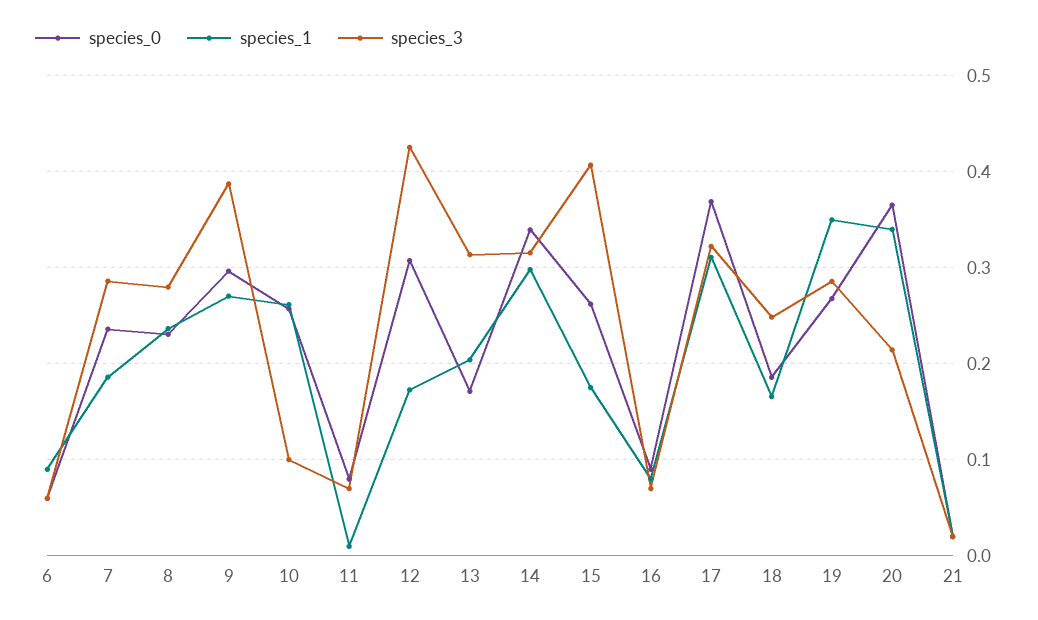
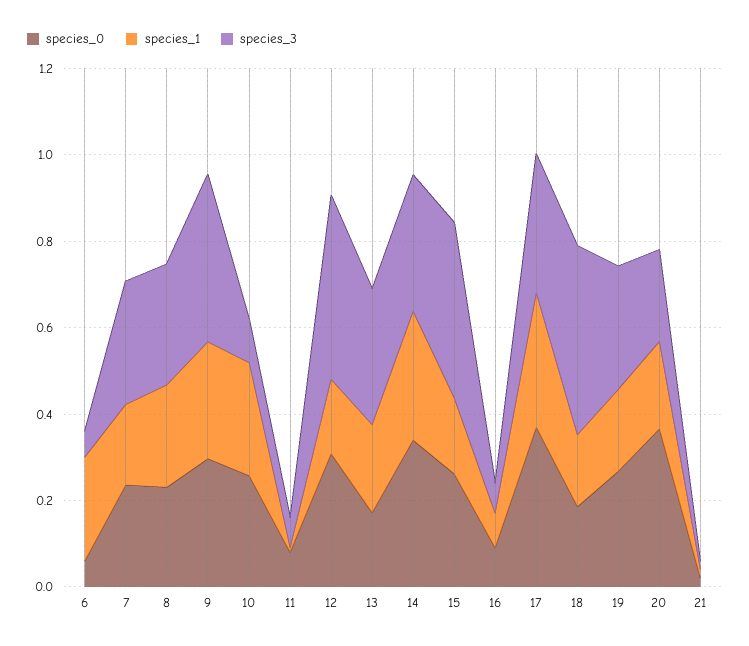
  {
    "species_0": {
      "6": 0.06,
      "7": 0.24,
      "8": 0.23,
      "9": 0.3,
      "10": 0.26,
      "11": 0.08,
      "12": 0.31,
      "13": 0.17,
      "14": 0.34,
      "15": 0.26,
      "16": 0.09,
      "17": 0.37,
      "18": 0.19,
      "19": 0.27,
      "20": 0.37,
      "21": 0.02
    },
    "species_1": {
-     "6": 0.09,
+     "6": 0.25,
      "7": 0.19,
      "8": 0.24,
      "9": 0.27,
      "10": 0.26,
      "11": 0.01,
      "12": 0.17,
      "13": 0.2,
      "14": 0.3,
      "15": 0.18,
      "16": 0.08,
      "17": 0.31,
      "18": 0.17,
-     "19": 0.35,
+     "19": 0.2,
-     "20": 0.34,
+     "20": 0.2,
      "21": 0.02
    },
    "species_3": {
      "6": 0.06,
      "7": 0.29,
      "8": 0.28,
      "9": 0.39,
      "10": 0.1,
      "11": 0.07,
      "12": 0.43,
      "13": 0.31,
      "14": 0.32,
      "15": 0.41,
      "16": 0.07,
      "17": 0.32,
-     "18": 0.25,
+     "18": 0.45,
      "19": 0.29,
      "20": 0.21,
      "21": 0.02
    }
  }

